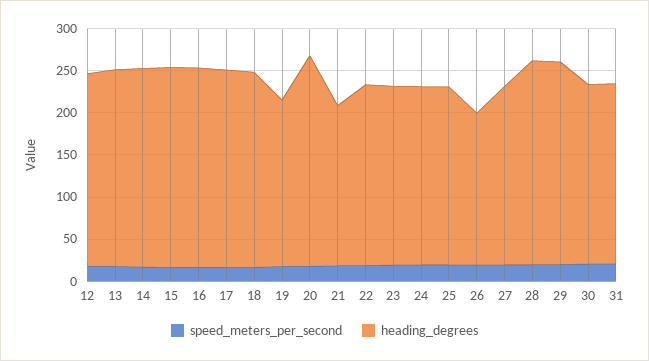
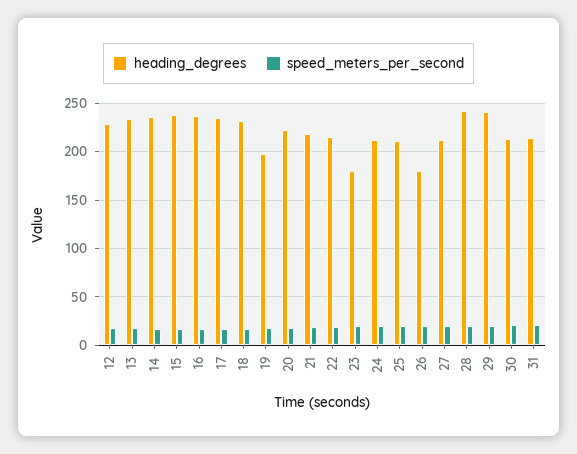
  {
    "speed_meters_per_second": {
      "12": 20,
      "13": 20,
      "14": 20,
      "15": 20,
      "16": 20,
      "17": 20,
      "18": 20,
      "19": 20,
      "20": 20,
      "21": 20,
      "22": 20,
      "23": 20,
      "24": 20,
      "25": 20,
      "26": 20,
      "27": 20,
      "28": 20,
      "29": 20,
      "30": 20,
      "31": 20
    },
    "heading_degrees": {
      "12": 230,
      "13": 230,
      "14": 240,
      "15": 240,
      "16": 240,
      "17": 230,
      "18": 230,
      "19": 200,
-     "20": 250,
+     "20": 220,
-     "21": 190,
+     "21": 220,
      "22": 210,
-     "23": 210,
+     "23": 180,
      "24": 210,
      "25": 210,
      "26": 180,
      "27": 210,
      "28": 240,
      "29": 240,
      "30": 210,
      "31": 210
    }
  }

